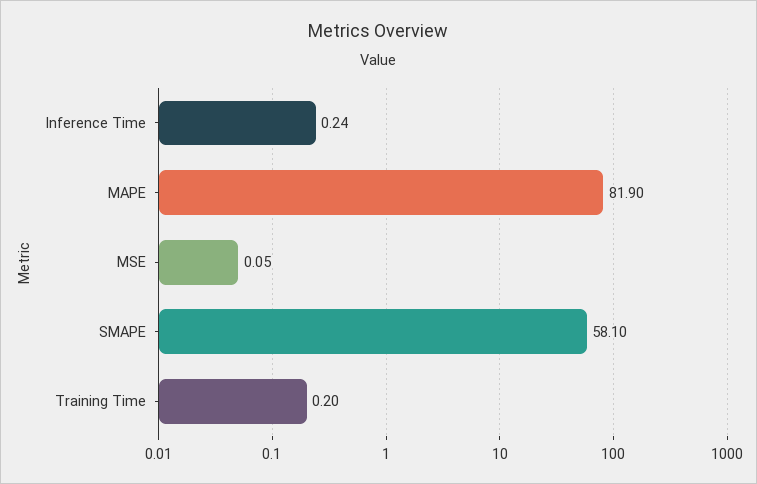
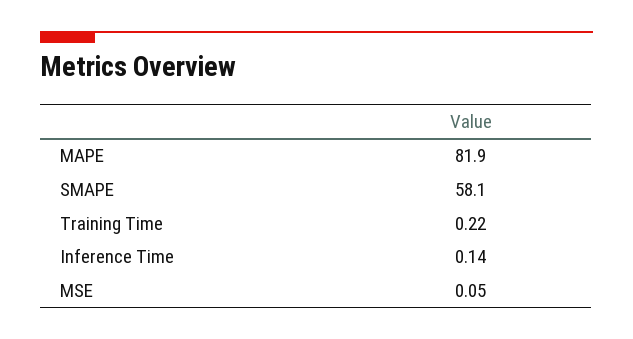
  {
-   "Inference Time": 0.24,
+   "Inference Time": 0.14,
    "MAPE": 81.9,
    "MSE": 0.05,
    "SMAPE": 58.1,
-   "Training Time": 0.2
+   "Training Time": 0.22
  }

